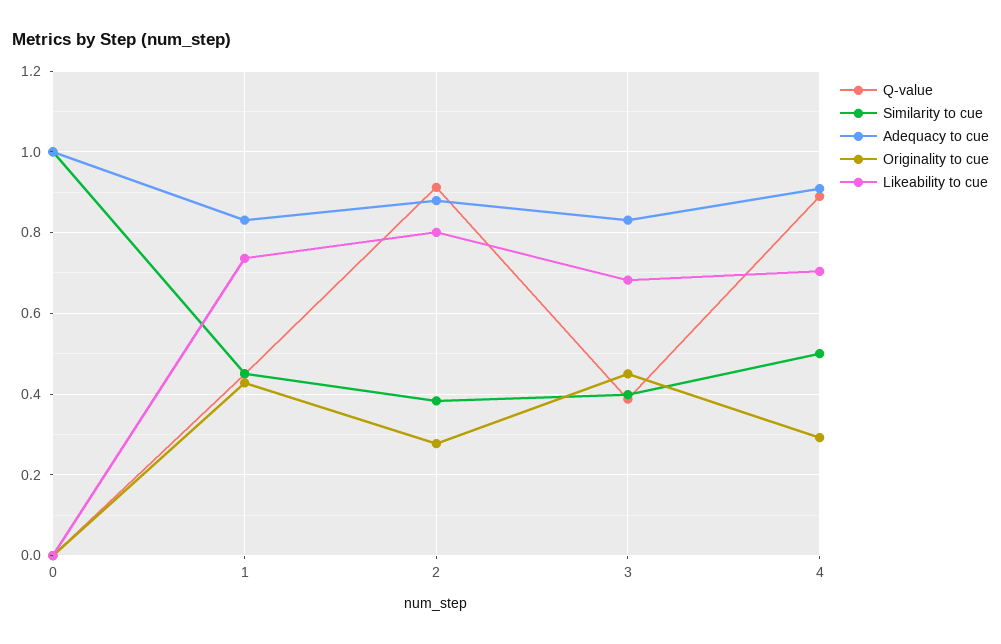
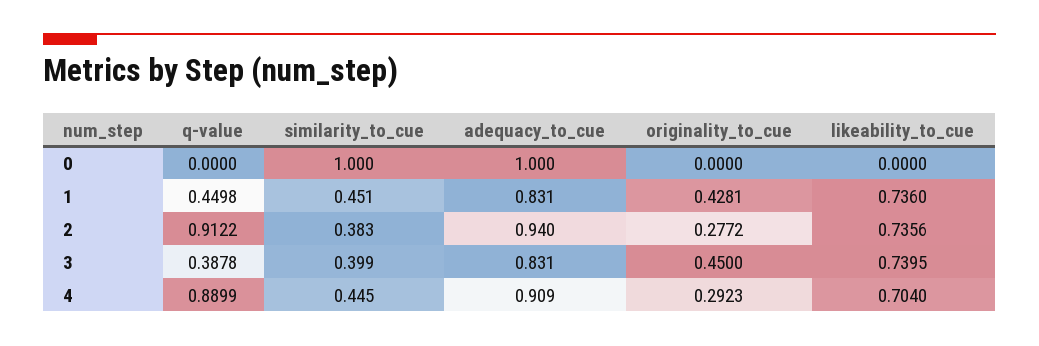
  {
    "Q-value": {
      "0": 0,
      "1": 0.4498,
      "2": 0.9122,
      "3": 0.3878,
      "4": 0.8899
    },
    "Similarity to cue": {
      "0": 1,
      "1": 0.451,
      "2": 0.383,
      "3": 0.399,
-     "4": 0.5
+     "4": 0.445
    },
    "Adequacy to cue": {
      "0": 1,
      "1": 0.831,
-     "2": 0.88,
+     "2": 0.94,
      "3": 0.831,
      "4": 0.909
    },
    "Originality to cue": {
      "0": 0,
      "1": 0.4281,
      "2": 0.2772,
      "3": 0.45,
      "4": 0.2923
    },
    "Likeability to cue": {
      "0": 0,
      "1": 0.736,
-     "2": 0.8,
+     "2": 0.7356,
-     "3": 0.68,
+     "3": 0.7395,
      "4": 0.704
    }
  }

